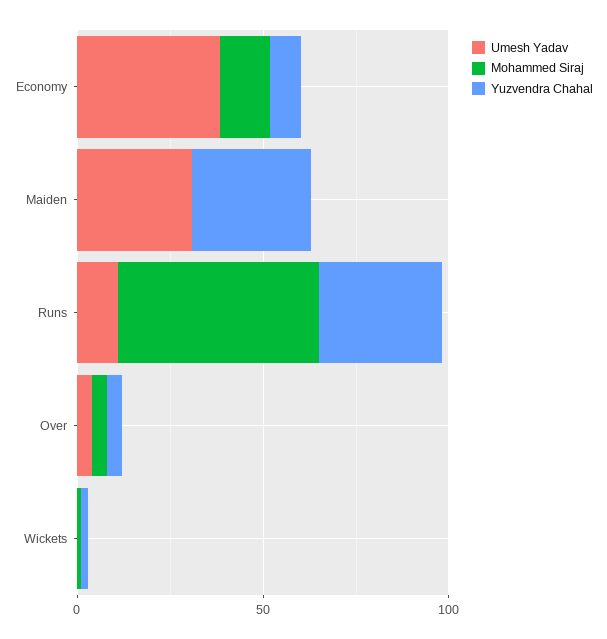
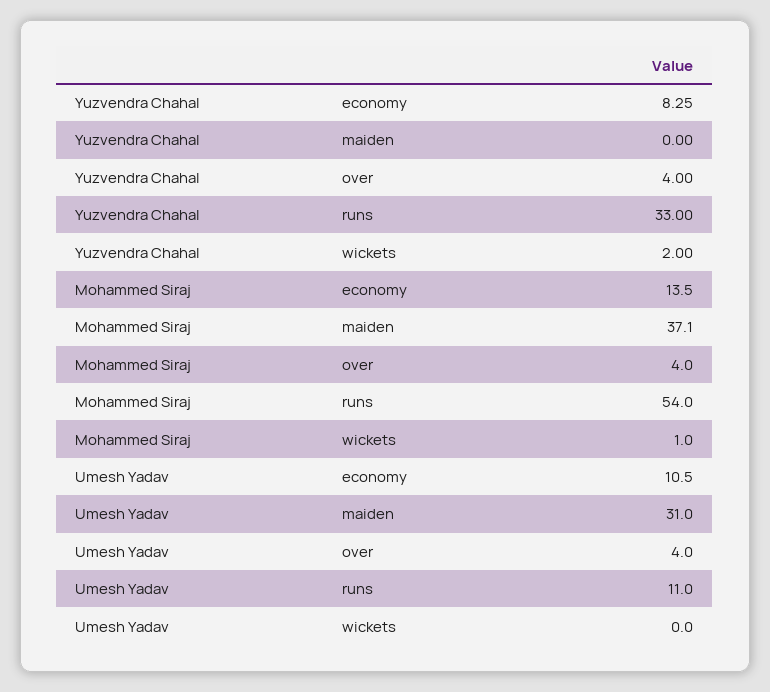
  {
    "Umesh Yadav": {
-     "Economy": 40,
+     "Economy": 10.5,
      "Maiden": 31,
      "Runs": 11,
      "Over": 4,
      "Wickets": 0
    },
    "Mohammed Siraj": {
      "Economy": 13.5,
-     "Maiden": 0,
+     "Maiden": 37.1,
      "Runs": 54,
      "Over": 4,
      "Wickets": 1
    },
    "Yuzvendra Chahal": {
      "Economy": 8.25,
-     "Maiden": 30,
+     "Maiden": 0,
      "Runs": 33,
      "Over": 4,
      "Wickets": 2
    }
  }

